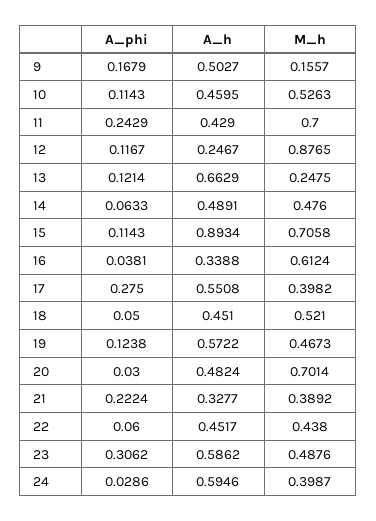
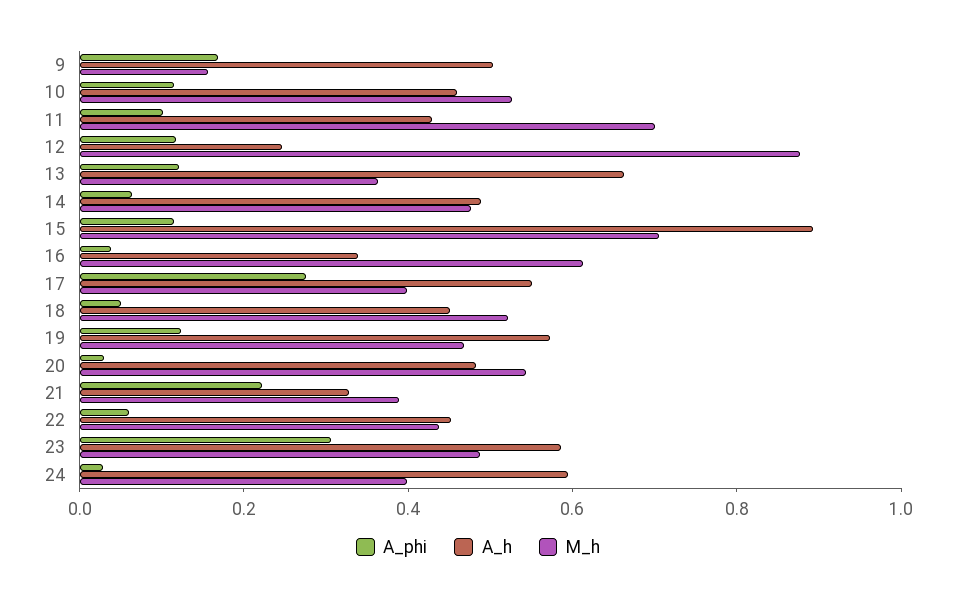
  {
    "A_phi": {
      "9": 0.1679,
      "10": 0.1143,
-     "11": 0.2429,
+     "11": 0.1,
      "12": 0.1167,
      "13": 0.1214,
      "14": 0.0633,
      "15": 0.1143,
      "16": 0.0381,
      "17": 0.275,
      "18": 0.05,
      "19": 0.1238,
      "20": 0.03,
      "21": 0.2224,
      "22": 0.06,
      "23": 0.3062,
      "24": 0.0286
    },
    "A_h": {
      "9": 0.5027,
      "10": 0.4595,
      "11": 0.429,
      "12": 0.2467,
      "13": 0.6629,
      "14": 0.4891,
      "15": 0.8934,
      "16": 0.3388,
      "17": 0.5508,
      "18": 0.451,
      "19": 0.5722,
      "20": 0.4824,
      "21": 0.3277,
      "22": 0.4517,
      "23": 0.5862,
      "24": 0.5946
    },
    "M_h": {
      "9": 0.1557,
      "10": 0.5263,
      "11": 0.7,
      "12": 0.8765,
-     "13": 0.2475,
+     "13": 0.35,
      "14": 0.476,
      "15": 0.7058,
      "16": 0.6124,
      "17": 0.3982,
      "18": 0.521,
      "19": 0.4673,
-     "20": 0.7014,
+     "20": 0.55,
      "21": 0.3892,
      "22": 0.438,
      "23": 0.4876,
      "24": 0.3987
    }
  }

